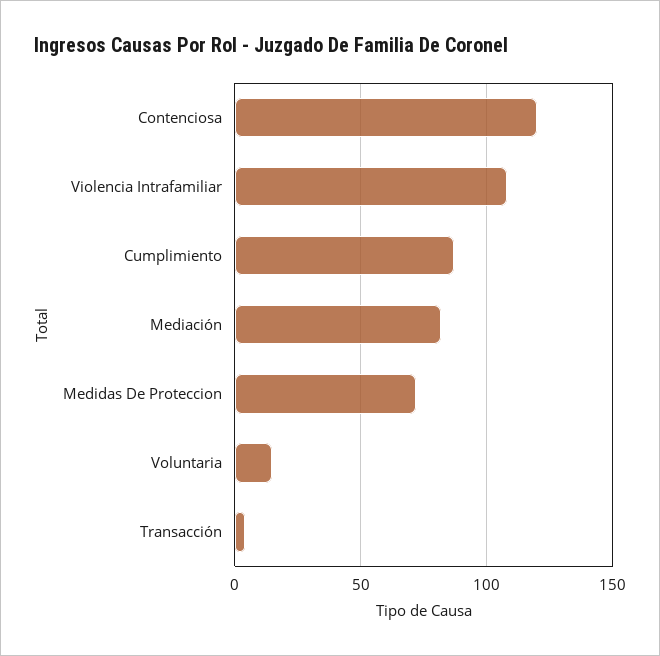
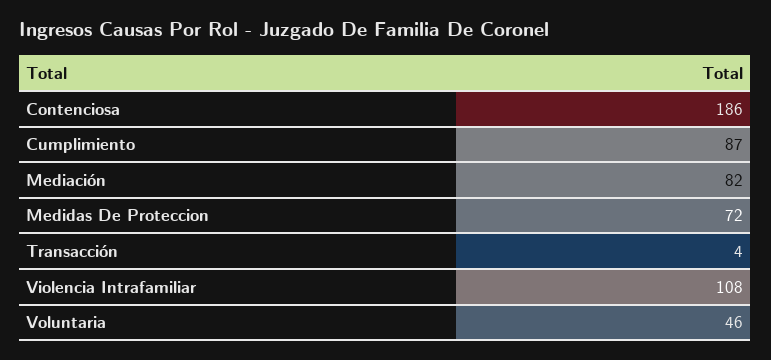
  {
-   "Contenciosa": 120,
+   "Contenciosa": 186,
    "Violencia Intrafamiliar": 108,
    "Cumplimiento": 87,
    "Mediación": 82,
    "Medidas De Proteccion": 72,
-   "Voluntaria": 15,
+   "Voluntaria": 46,
    "Transacción": 4
  }

